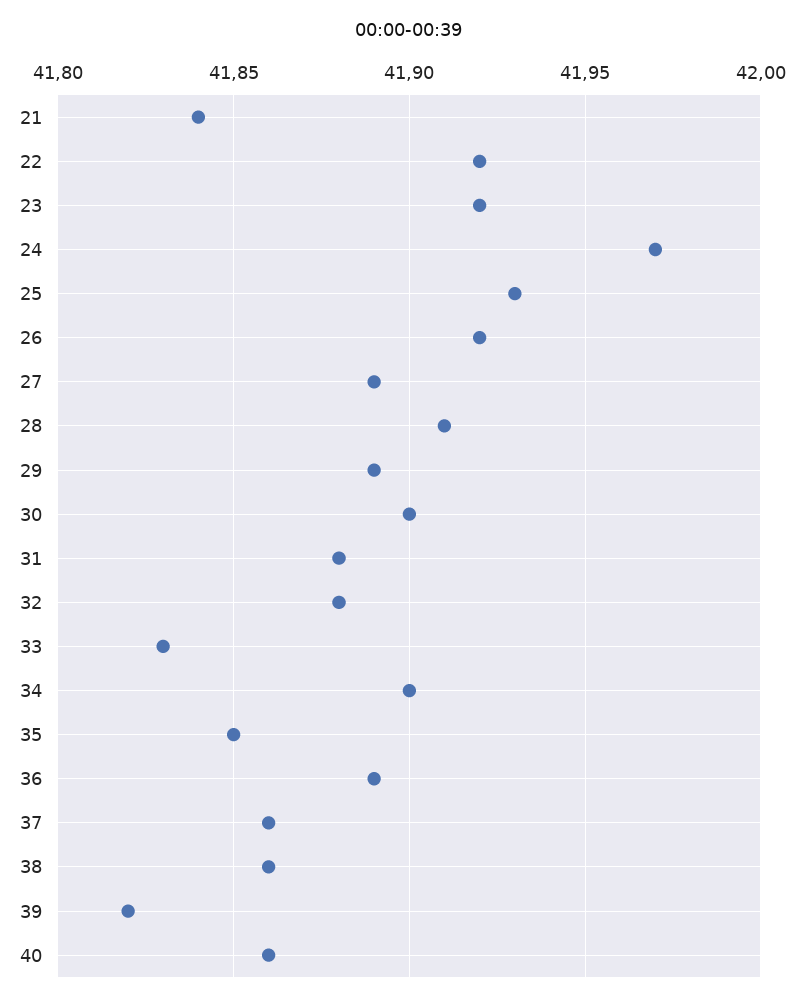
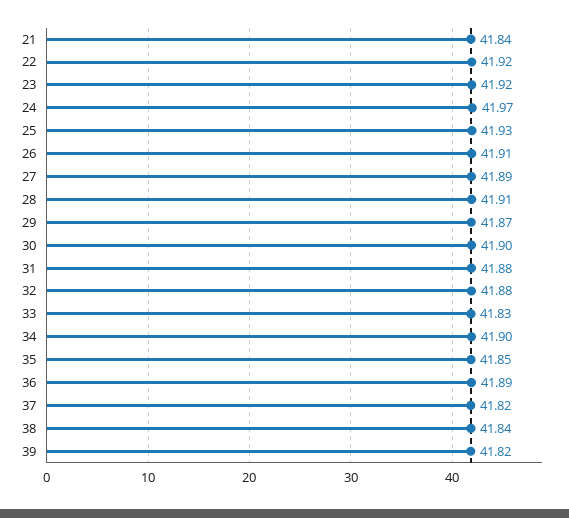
  {
    "21": 41.84,
    "22": 41.92,
    "23": 41.92,
    "24": 41.97,
    "25": 41.93,
-   "26": 41.92,
+   "26": 41.91,
    "27": 41.89,
    "28": 41.91,
-   "29": 41.89,
+   "29": 41.87,
    "30": 41.9,
    "31": 41.88,
    "32": 41.88,
    "33": 41.83,
    "34": 41.9,
    "35": 41.85,
    "36": 41.89,
-   "37": 41.86,
+   "37": 41.82,
-   "38": 41.86,
+   "38": 41.84,
-   "39": 41.82,
+   "39": 41.82
-   "40": 41.86
  }

